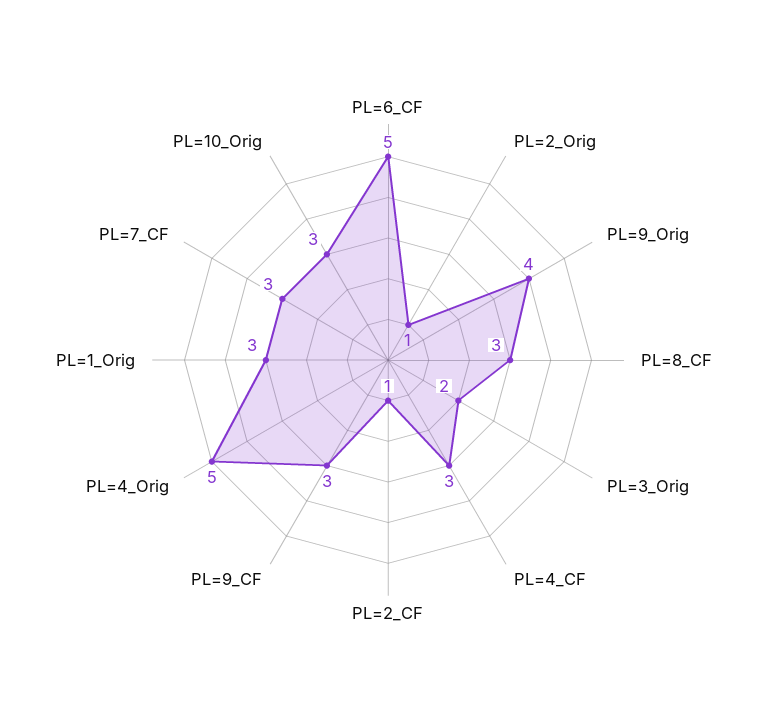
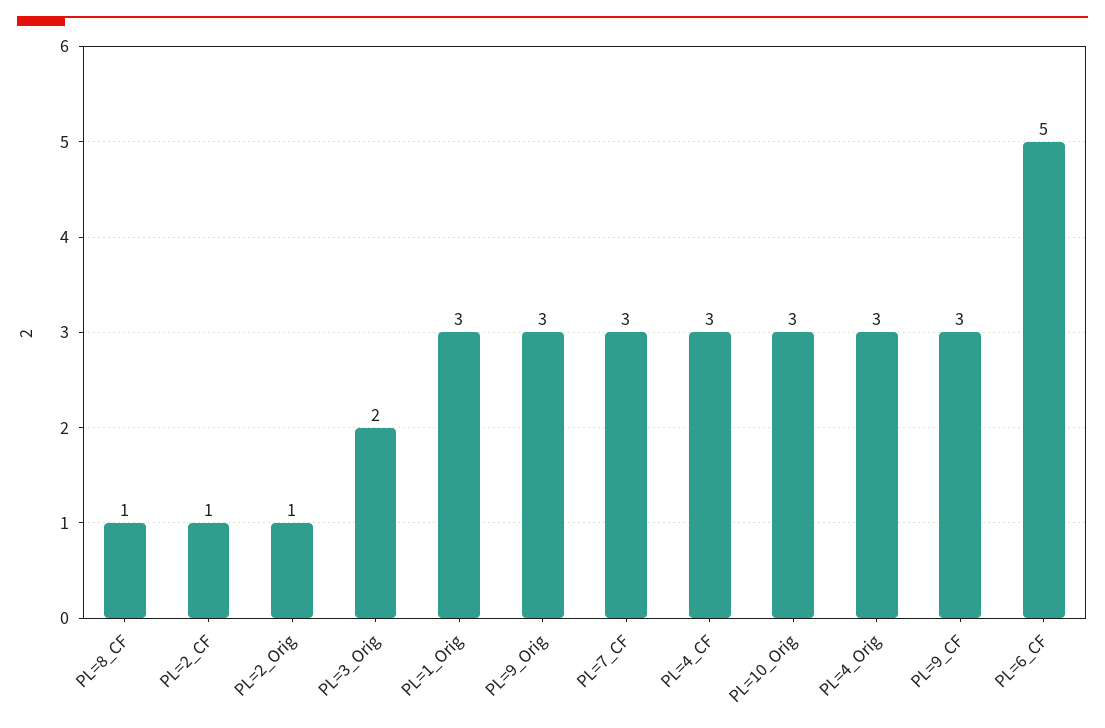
  {
    "PL=6_CF": 5,
    "PL=2_Orig": 1,
-   "PL=9_Orig": 4,
+   "PL=9_Orig": 3,
-   "PL=8_CF": 3,
+   "PL=8_CF": 1,
    "PL=3_Orig": 2,
    "PL=4_CF": 3,
    "PL=2_CF": 1,
    "PL=9_CF": 3,
-   "PL=4_Orig": 5,
+   "PL=4_Orig": 3,
    "PL=1_Orig": 3,
    "PL=7_CF": 3,
    "PL=10_Orig": 3
  }

